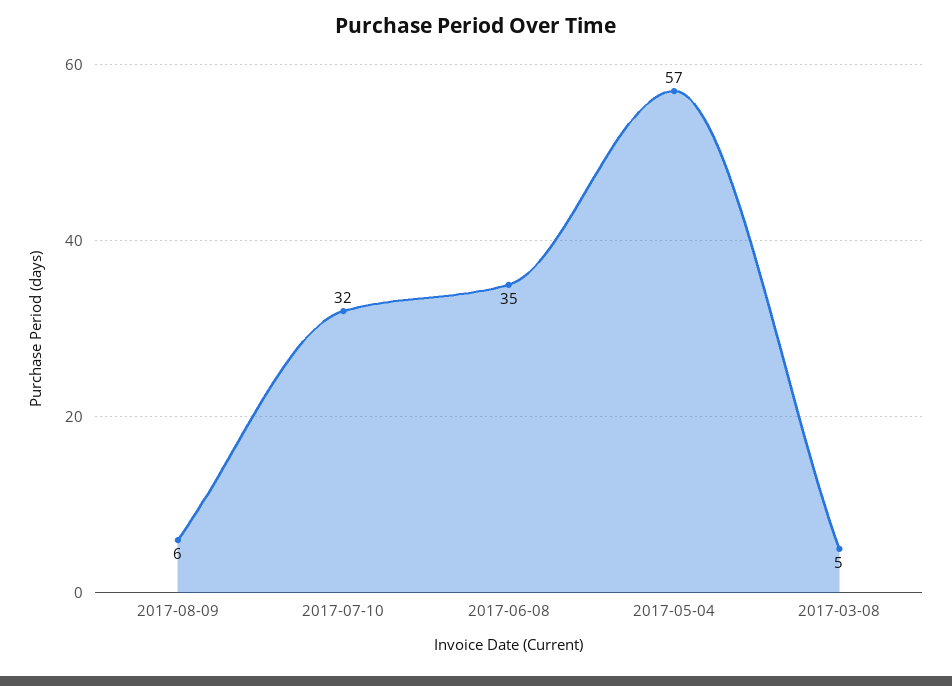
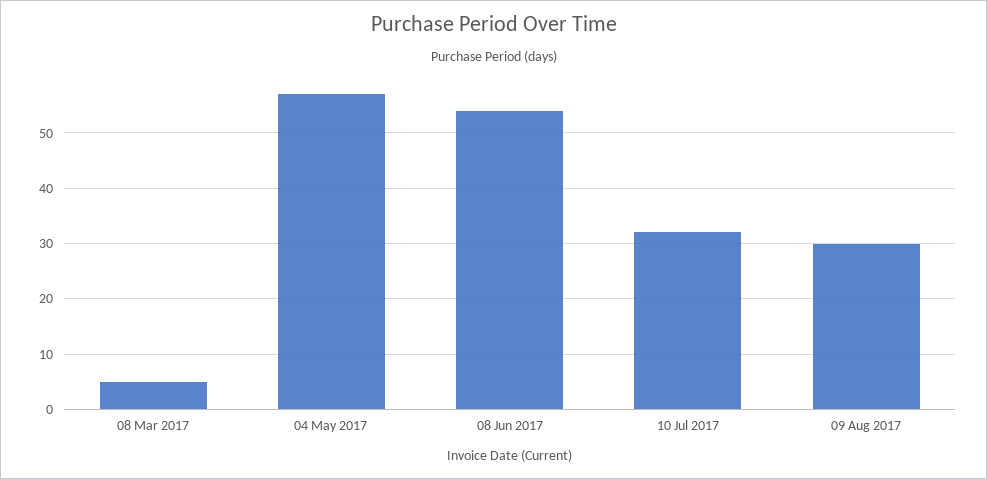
  {
-   "2017-08-09": 6,
+   "2017-08-09": 30,
    "2017-07-10": 32,
-   "2017-06-08": 35,
+   "2017-06-08": 55,
    "2017-05-04": 57,
    "2017-03-08": 5
  }

